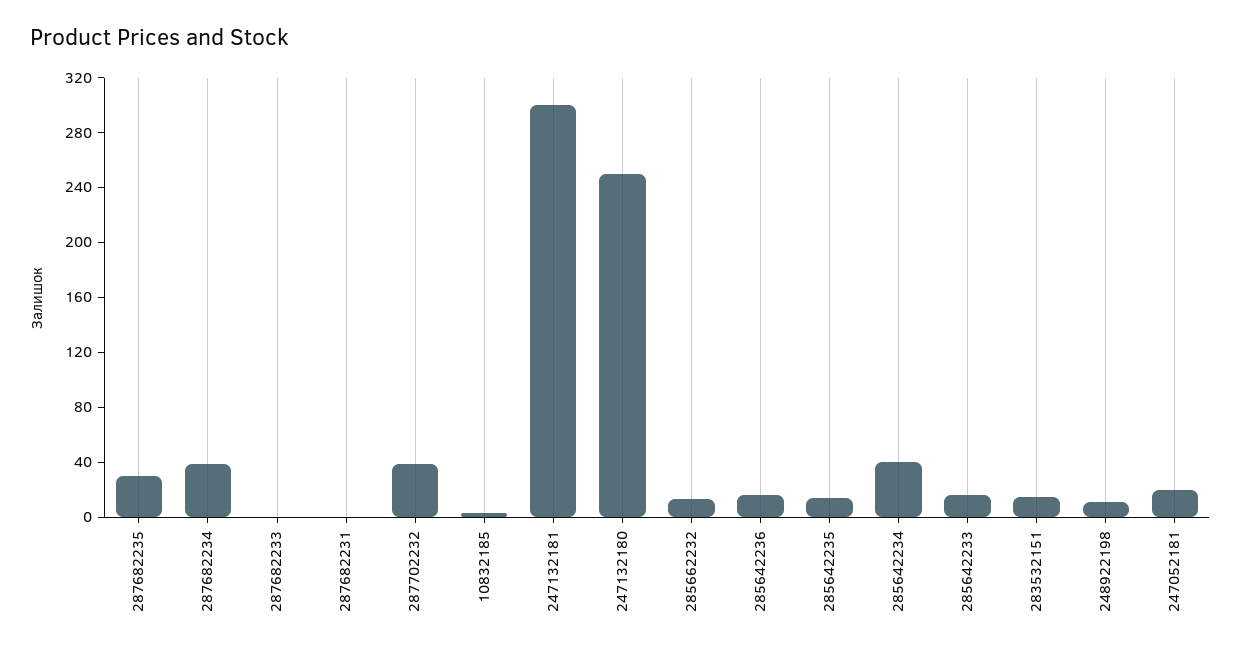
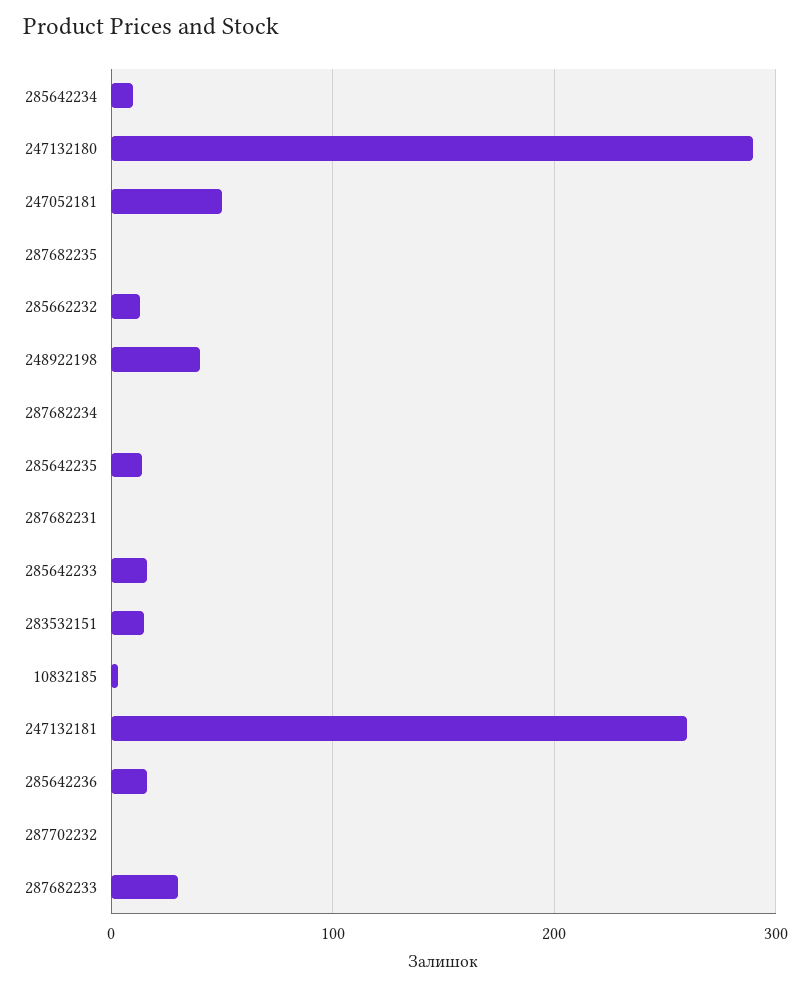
  {
-   "287682235": 30,
+   "287682235": 0,
-   "287682234": 40,
+   "287682234": 0,
-   "287682233": 0,
+   "287682233": 30,
    "287682231": 0,
-   "287702232": 40,
+   "287702232": 0,
    "10832185": 0,
-   "247132181": 300,
+   "247132181": 260,
-   "247132180": 250,
+   "247132180": 290,
    "285662232": 10,
    "285642236": 20,
    "285642235": 10,
-   "285642234": 40,
+   "285642234": 10,
    "285642233": 20,
    "283532151": 20,
-   "248922198": 10,
+   "248922198": 40,
-   "247052181": 20
+   "247052181": 50
  }

